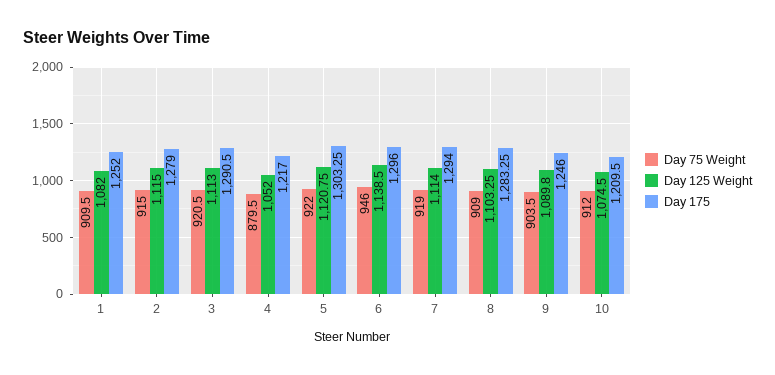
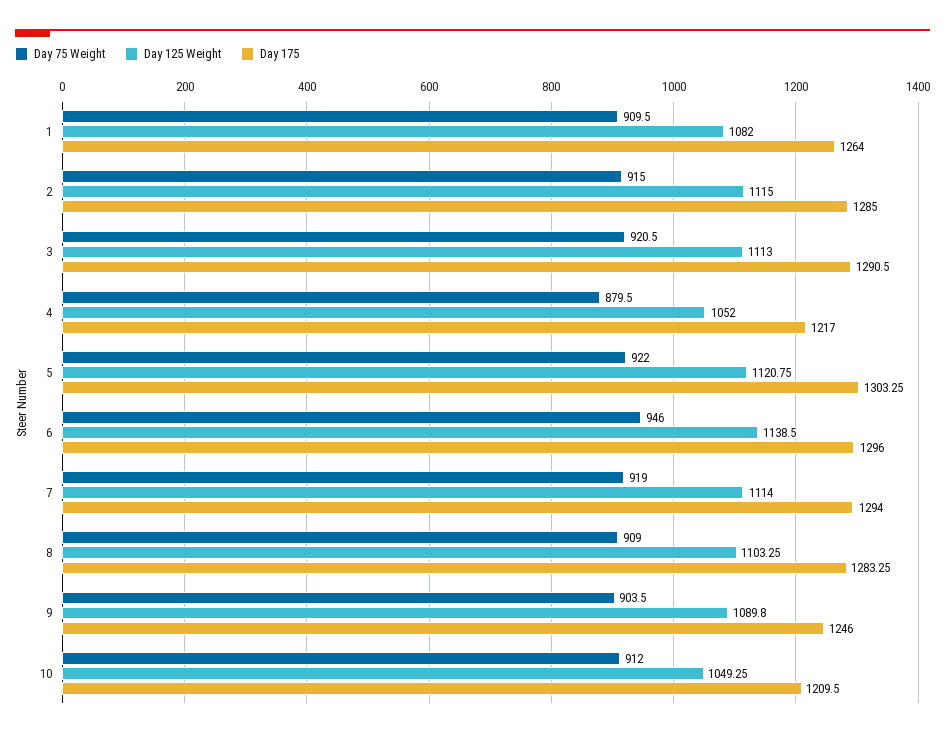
  {
    "Day 75 Weight": {
      "1": 909.5,
      "2": 915,
      "3": 920.5,
      "4": 879.5,
      "5": 922,
      "6": 946,
      "7": 919,
      "8": 909,
      "9": 903.5,
      "10": 912
    },
    "Day 125 Weight": {
      "1": 1082,
      "2": 1115,
      "3": 1113,
      "4": 1052,
      "5": 1120.75,
      "6": 1138.5,
      "7": 1114,
      "8": 1103.25,
      "9": 1089.8,
-     "10": 1074.5
+     "10": 1049.25
    },
    "Day 175": {
-     "1": 1252,
+     "1": 1264,
-     "2": 1279,
+     "2": 1285,
      "3": 1290.5,
      "4": 1217,
      "5": 1303.25,
      "6": 1296,
      "7": 1294,
      "8": 1283.25,
      "9": 1246,
      "10": 1209.5
    }
  }

